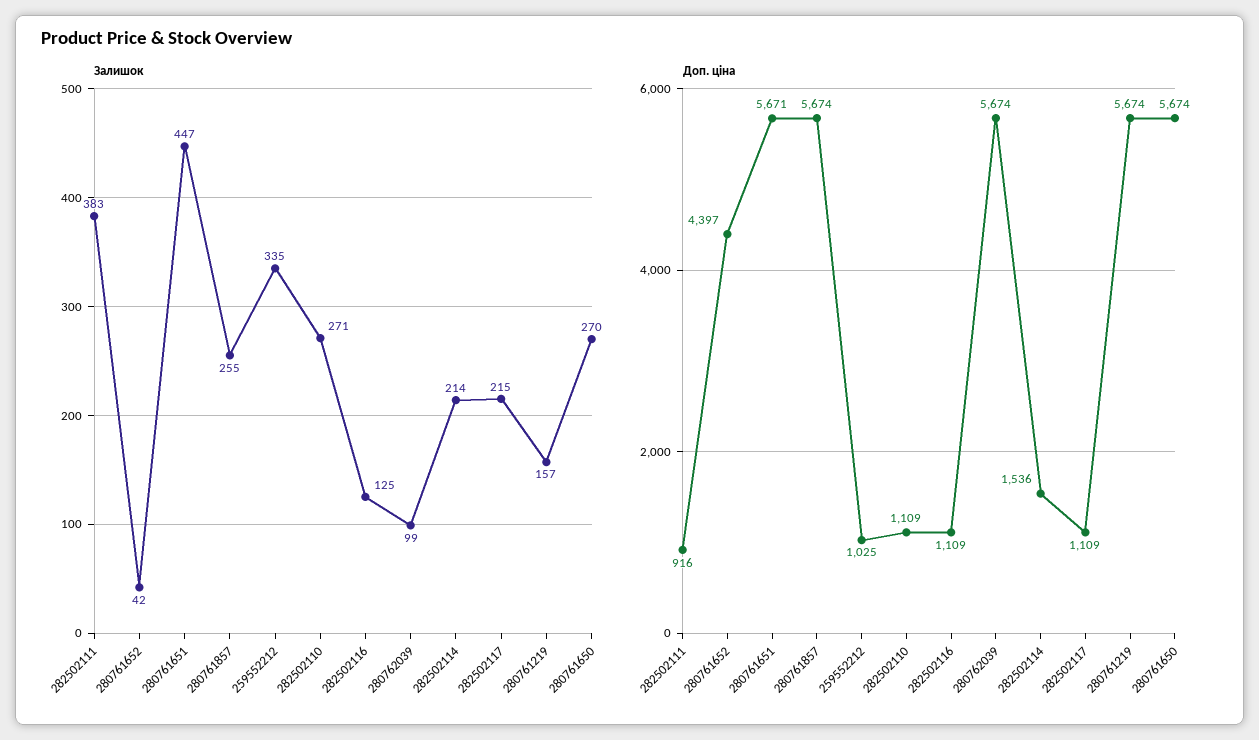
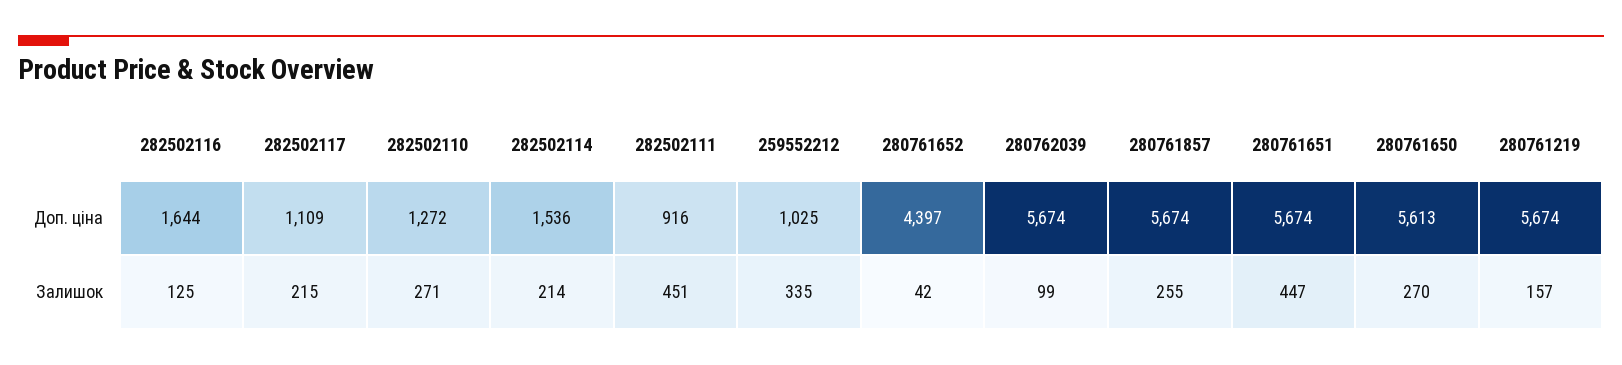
  {
    "Залишок": {
-     "282502111": 383,
+     "282502111": 451,
      "280761652": 42,
      "280761651": 447,
      "280761857": 255,
      "259552212": 335,
      "282502110": 271,
      "282502116": 125,
      "280762039": 99,
      "282502114": 214,
      "282502117": 215,
      "280761219": 157,
      "280761650": 270
    },
    "Доп. ціна": {
      "282502111": 916,
      "280761652": 4397,
-     "280761651": 5671,
+     "280761651": 5674,
      "280761857": 5674,
      "259552212": 1025,
-     "282502110": 1109,
+     "282502110": 1272,
-     "282502116": 1109,
+     "282502116": 1644,
      "280762039": 5674,
      "282502114": 1536,
      "282502117": 1109,
      "280761219": 5674,
-     "280761650": 5674
+     "280761650": 5613
    }
  }

